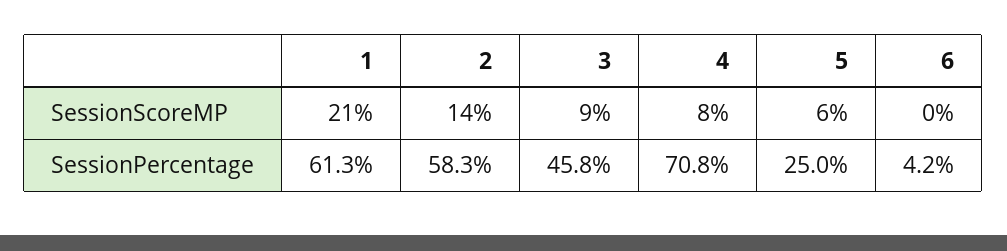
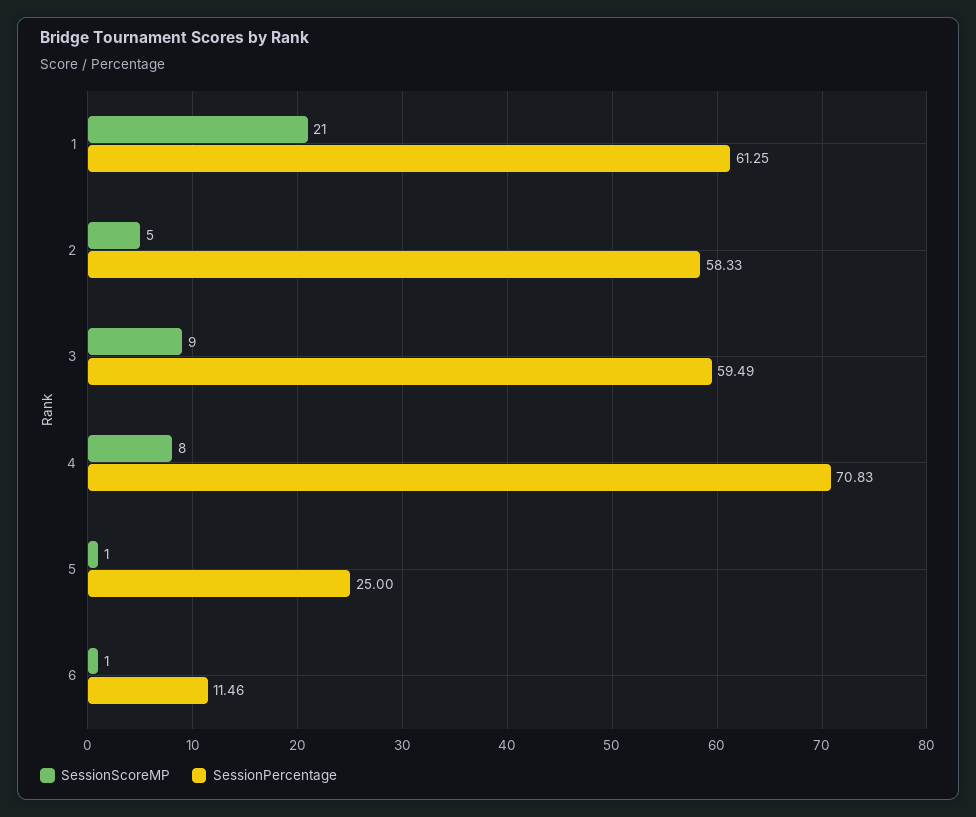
  {
    "SessionScoreMP": {
      "1": 21,
-     "2": 14,
+     "2": 5,
      "3": 9,
      "4": 8,
-     "5": 6,
+     "5": 1,
-     "6": 0
+     "6": 1
    },
    "SessionPercentage": {
      "1": 61.25,
      "2": 58.33,
-     "3": 45.8,
+     "3": 59.49,
      "4": 70.83,
      "5": 25,
-     "6": 4.2
+     "6": 11.46
    }
  }

